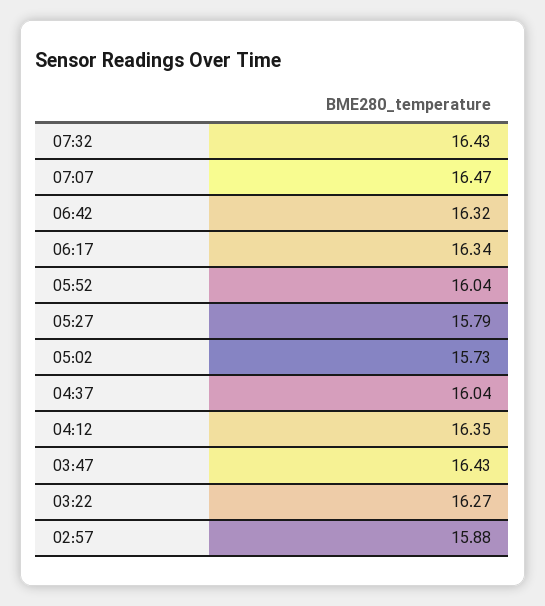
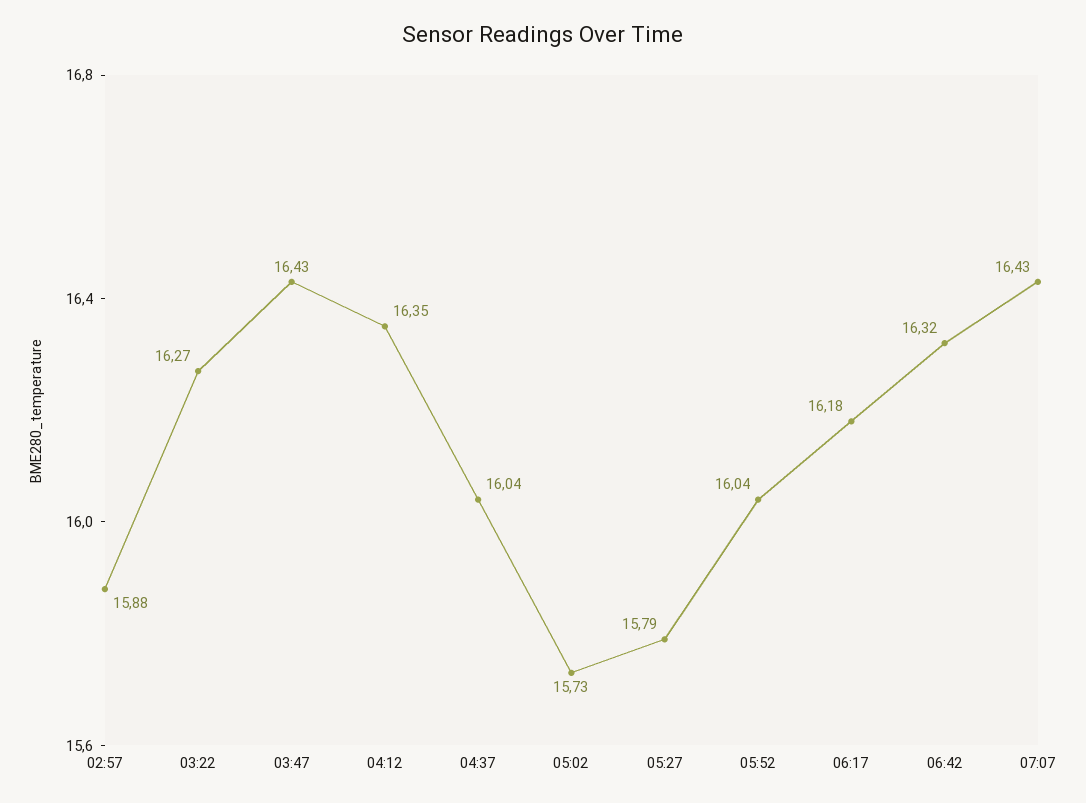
  {
-   "07:32": 16.43,
-   "07:07": 16.47,
+   "07:07": 16.43,
    "06:42": 16.32,
-   "06:17": 16.34,
+   "06:17": 16.18,
    "05:52": 16.04,
    "05:27": 15.79,
    "05:02": 15.73,
    "04:37": 16.04,
    "04:12": 16.35,
    "03:47": 16.43,
    "03:22": 16.27,
    "02:57": 15.88
  }

